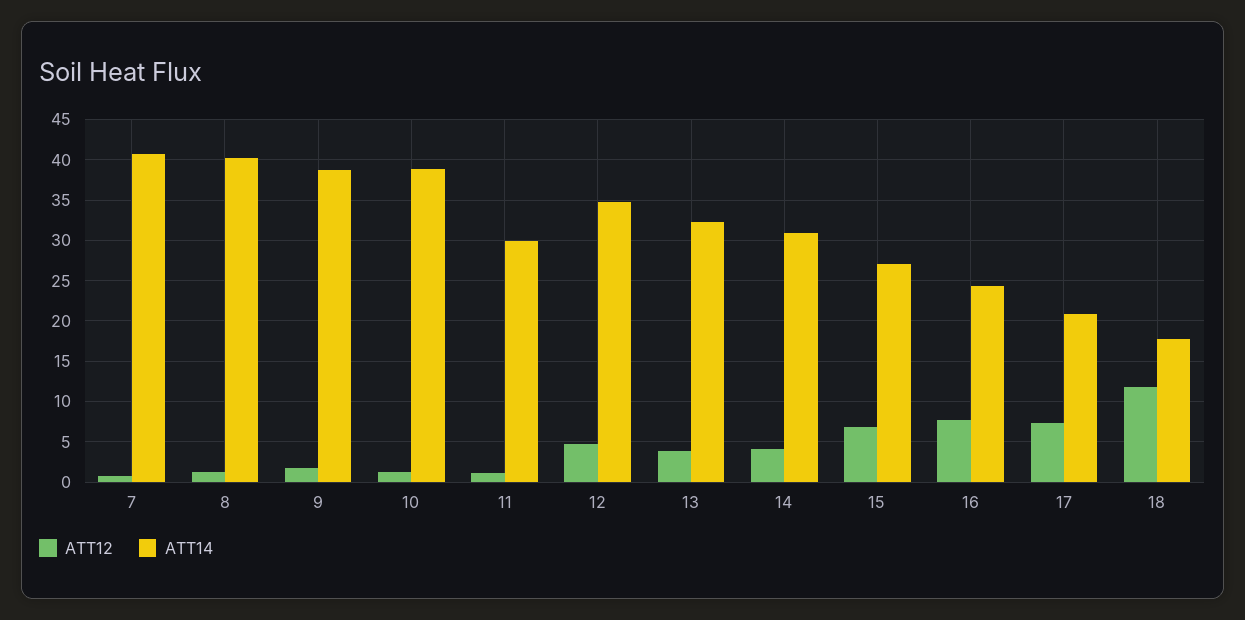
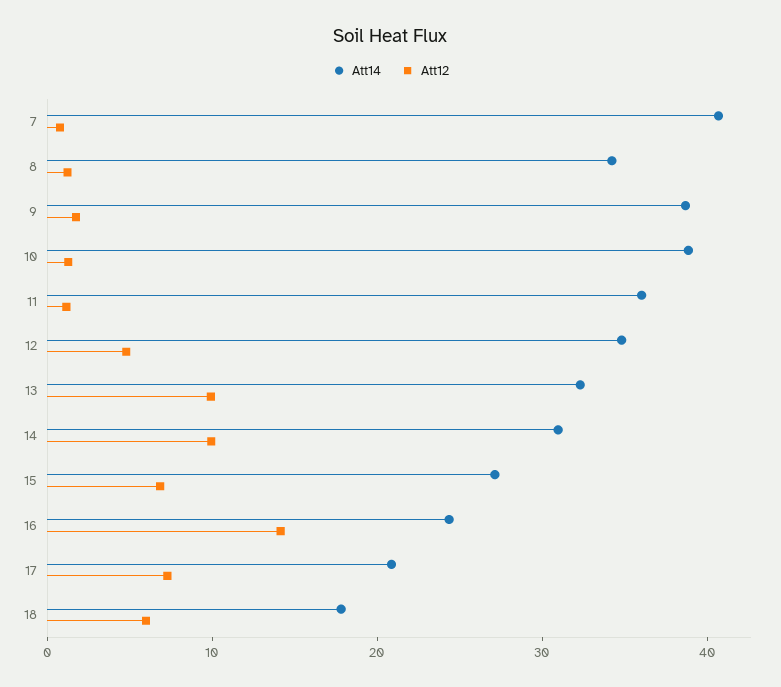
  {
    "ATT12": {
      "7": 1,
      "8": 1,
      "9": 2,
      "10": 1,
      "11": 1,
      "12": 5,
-     "13": 4,
+     "13": 10,
-     "14": 4,
+     "14": 10,
      "15": 7,
-     "16": 8,
+     "16": 14,
      "17": 7,
-     "18": 12
+     "18": 6
    },
    "ATT14": {
      "7": 41,
-     "8": 40,
+     "8": 34,
      "9": 39,
      "10": 39,
-     "11": 30,
+     "11": 36,
      "12": 35,
      "13": 32,
      "14": 31,
      "15": 27,
      "16": 24,
      "17": 21,
      "18": 18
    }
  }

